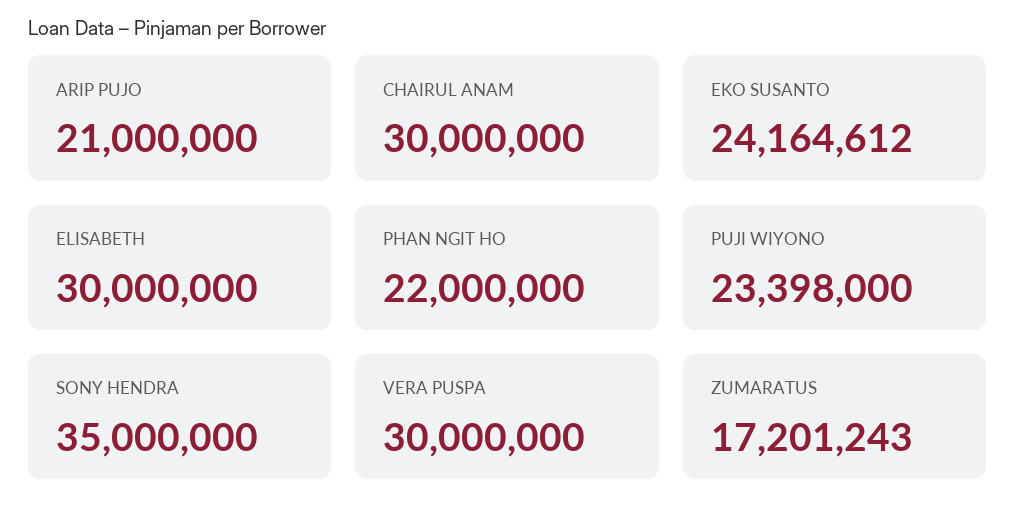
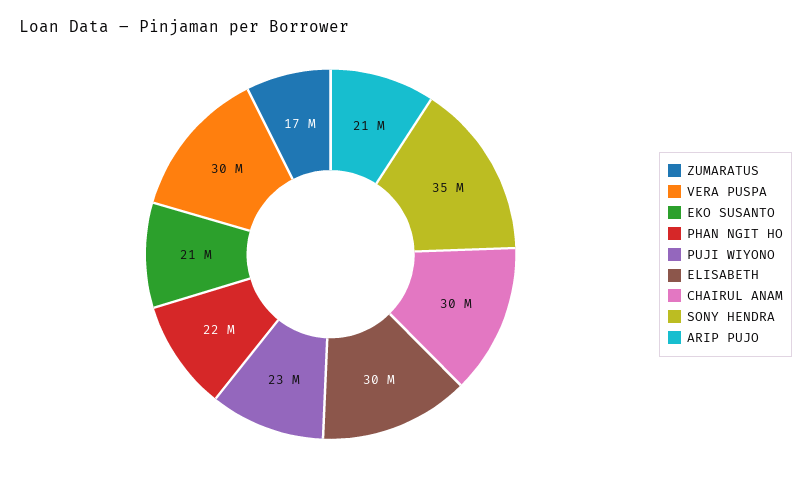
  {
    "ARIP PUJO": 21000000,
    "CHAIRUL ANAM": 30000000,
-   "EKO SUSANTO": 24164612,
+   "EKO SUSANTO": 21000000,
    "ELISABETH": 30000000,
    "PHAN NGIT HO": 22000000,
    "PUJI WIYONO": 23398000,
    "SONY HENDRA": 35000000,
    "VERA PUSPA": 30000000,
    "ZUMARATUS": 17201243
  }

